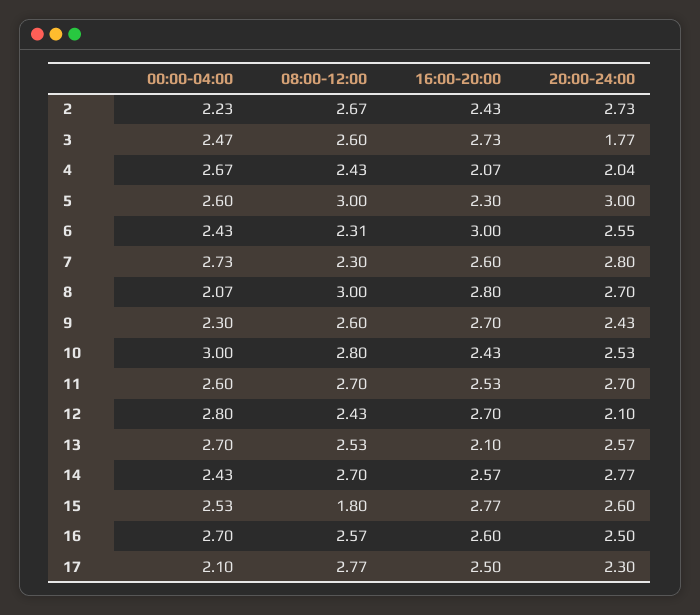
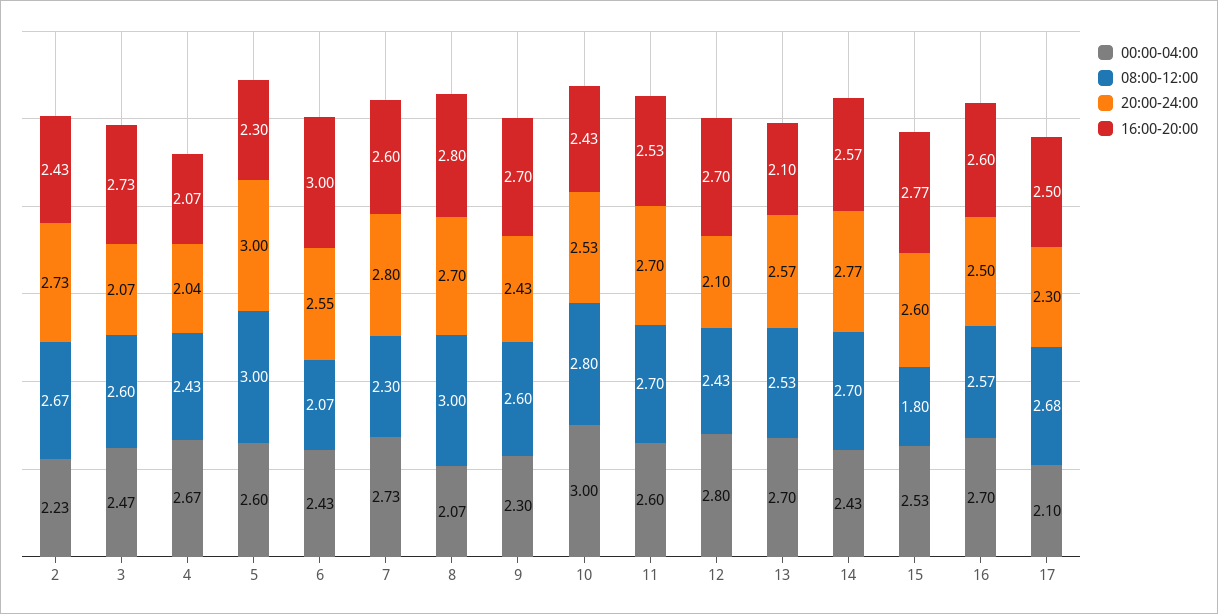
  {
    "00:00-04:00": {
      "2": 2.23,
      "3": 2.47,
      "4": 2.67,
      "5": 2.6,
      "6": 2.43,
      "7": 2.73,
      "8": 2.07,
      "9": 2.3,
      "10": 3,
      "11": 2.6,
      "12": 2.8,
      "13": 2.7,
      "14": 2.43,
      "15": 2.53,
      "16": 2.7,
      "17": 2.1
    },
    "08:00-12:00": {
      "2": 2.67,
      "3": 2.6,
      "4": 2.43,
      "5": 3,
-     "6": 2.31,
+     "6": 2.07,
      "7": 2.3,
      "8": 3,
      "9": 2.6,
      "10": 2.8,
      "11": 2.7,
      "12": 2.43,
      "13": 2.53,
      "14": 2.7,
      "15": 1.8,
      "16": 2.57,
-     "17": 2.77
+     "17": 2.68
    },
    "16:00-20:00": {
      "2": 2.43,
      "3": 2.73,
      "4": 2.07,
      "5": 2.3,
      "6": 3,
      "7": 2.6,
      "8": 2.8,
      "9": 2.7,
      "10": 2.43,
      "11": 2.53,
      "12": 2.7,
      "13": 2.1,
      "14": 2.57,
      "15": 2.77,
      "16": 2.6,
      "17": 2.5
    },
    "20:00-24:00": {
      "2": 2.73,
-     "3": 1.77,
+     "3": 2.07,
      "4": 2.04,
      "5": 3,
      "6": 2.55,
      "7": 2.8,
      "8": 2.7,
      "9": 2.43,
      "10": 2.53,
      "11": 2.7,
      "12": 2.1,
      "13": 2.57,
      "14": 2.77,
      "15": 2.6,
      "16": 2.5,
      "17": 2.3
    }
  }

